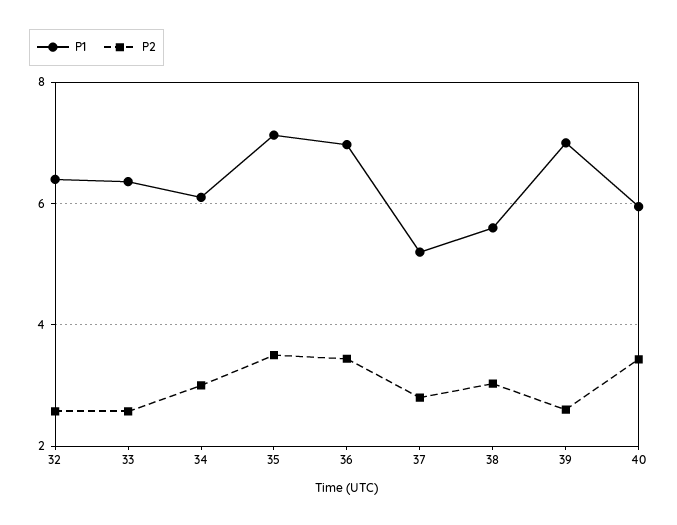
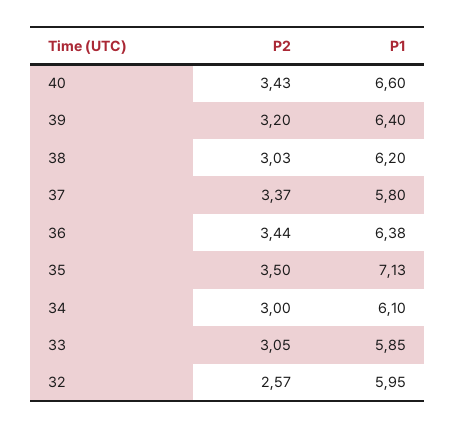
  {
    "P1": {
-     "32": 6.4,
+     "32": 5.95,
-     "33": 6.4,
+     "33": 5.85,
      "34": 6.1,
      "35": 7.13,
-     "36": 7,
+     "36": 6.38,
-     "37": 5.2,
+     "37": 5.8,
-     "38": 5.6,
+     "38": 6.2,
-     "39": 7,
+     "39": 6.4,
-     "40": 6
+     "40": 6.6
    },
    "P2": {
      "32": 2.57,
-     "33": 2.6,
+     "33": 3.05,
      "34": 3,
      "35": 3.5,
      "36": 3.44,
-     "37": 2.8,
+     "37": 3.37,
      "38": 3.03,
-     "39": 2.6,
+     "39": 3.2,
      "40": 3.43
    }
  }

